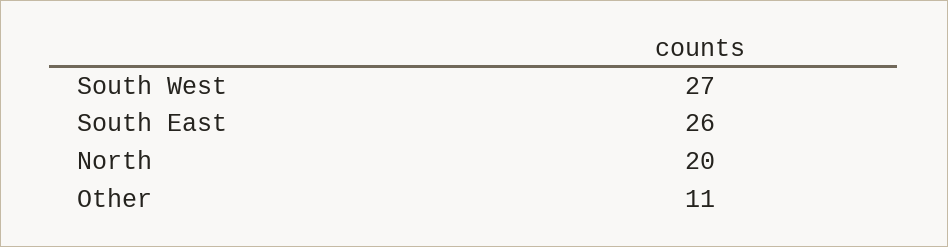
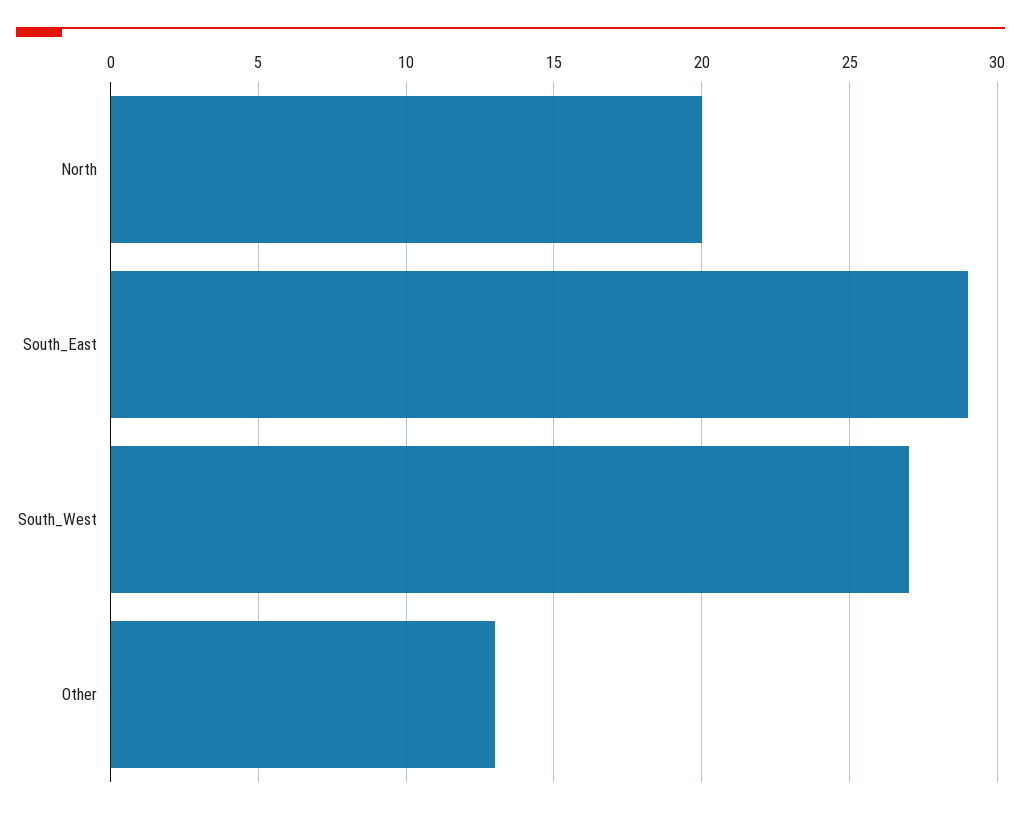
  {
    "South West": 27,
-   "South East": 26,
+   "South East": 29,
    "North": 20,
-   "Other": 11
+   "Other": 13
  }

